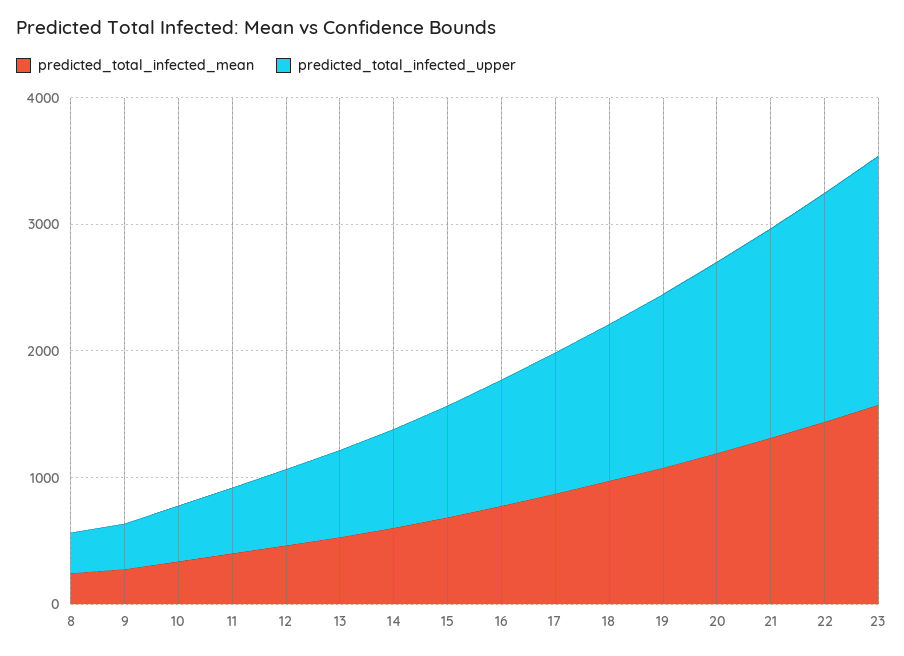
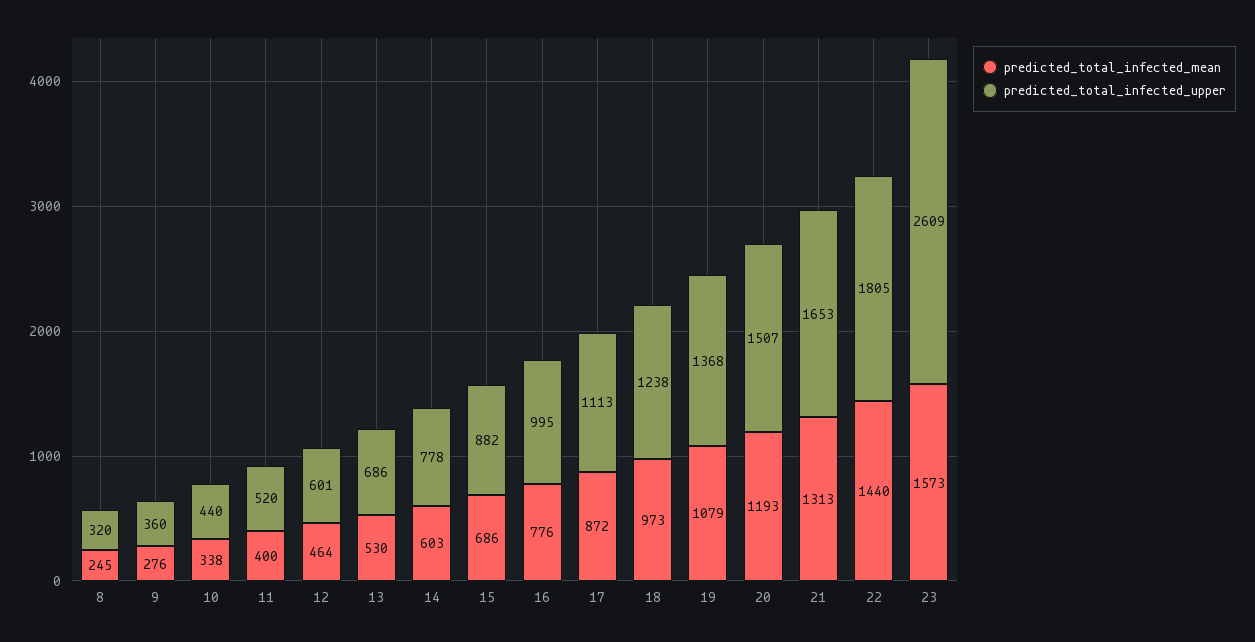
  {
    "predicted_total_infected_mean": {
      "8": 245,
      "9": 276,
      "10": 338,
      "11": 400,
      "12": 464,
      "13": 530,
      "14": 603,
      "15": 686,
      "16": 776,
      "17": 872,
      "18": 973,
      "19": 1079,
      "20": 1193,
      "21": 1313,
      "22": 1440,
      "23": 1573
    },
    "predicted_total_infected_upper": {
      "8": 320,
      "9": 360,
      "10": 440,
      "11": 520,
      "12": 601,
      "13": 686,
      "14": 778,
      "15": 882,
      "16": 995,
      "17": 1113,
      "18": 1238,
      "19": 1368,
      "20": 1507,
      "21": 1653,
      "22": 1805,
-     "23": 2000
+     "23": 2609
    }
  }

